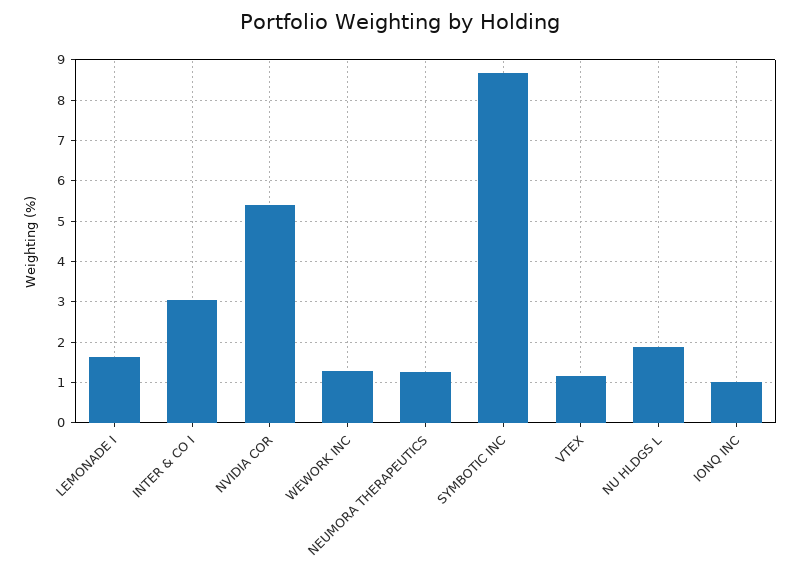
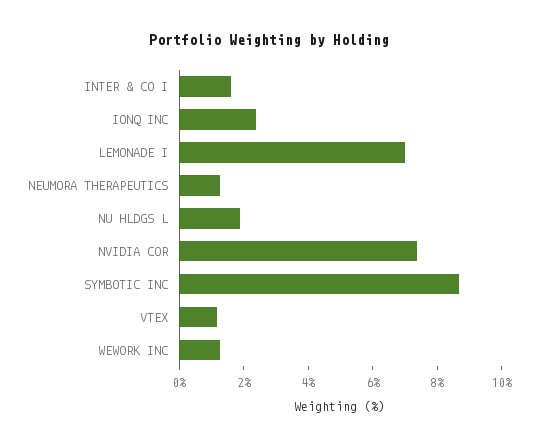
  {
-   "LEMONADE I": 1.6,
+   "LEMONADE I": 7,
-   "INTER & CO I": 3,
+   "INTER & CO I": 1.5,
-   "NVIDIA COR": 5.4,
+   "NVIDIA COR": 7.5,
    "WEWORK INC": 1.2,
    "NEUMORA THERAPEUTICS": 1.2,
    "SYMBOTIC INC": 8.6,
    "VTEX": 1.2,
    "NU HLDGS L": 1.8,
-   "IONQ INC": 1
+   "IONQ INC": 2.5
  }

